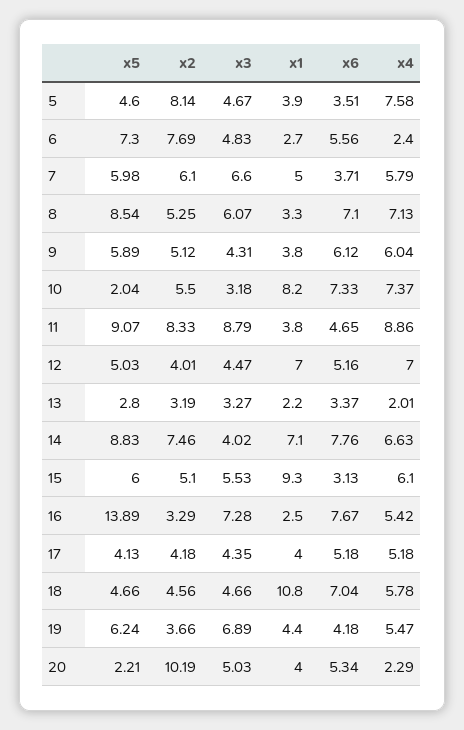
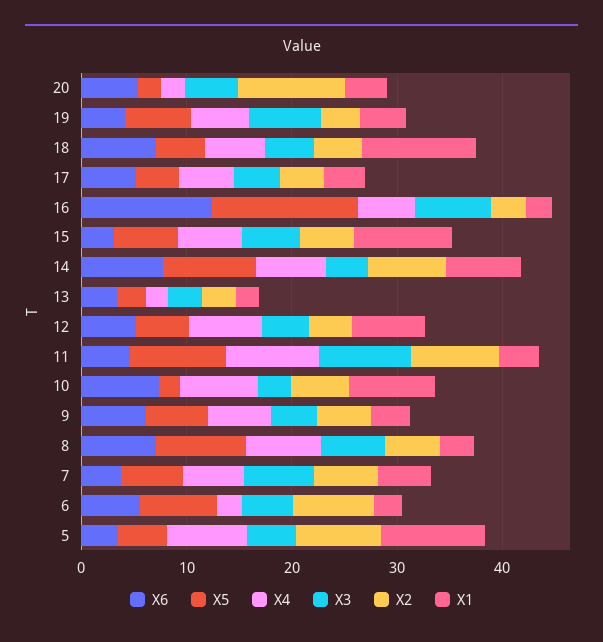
  {
    "x5": {
      "5": 4.6,
      "6": 7.3,
      "7": 5.98,
      "8": 8.54,
      "9": 5.89,
      "10": 2.04,
      "11": 9.07,
      "12": 5.03,
      "13": 2.8,
      "14": 8.83,
      "15": 6,
      "16": 13.89,
      "17": 4.13,
      "18": 4.66,
      "19": 6.24,
      "20": 2.21
    },
    "x2": {
      "5": 8.14,
      "6": 7.69,
      "7": 6.1,
      "8": 5.25,
      "9": 5.12,
      "10": 5.5,
      "11": 8.33,
      "12": 4.01,
      "13": 3.19,
      "14": 7.46,
      "15": 5.1,
      "16": 3.29,
      "17": 4.18,
      "18": 4.56,
      "19": 3.66,
      "20": 10.19
    },
    "x3": {
      "5": 4.67,
      "6": 4.83,
      "7": 6.6,
      "8": 6.07,
      "9": 4.31,
      "10": 3.18,
      "11": 8.79,
      "12": 4.47,
      "13": 3.27,
      "14": 4.02,
      "15": 5.53,
      "16": 7.28,
      "17": 4.35,
      "18": 4.66,
      "19": 6.89,
      "20": 5.03
    },
    "x1": {
-     "5": 3.9,
+     "5": 10,
      "6": 2.7,
      "7": 5,
      "8": 3.3,
      "9": 3.8,
      "10": 8.2,
      "11": 3.8,
      "12": 7,
      "13": 2.2,
      "14": 7.1,
      "15": 9.3,
      "16": 2.5,
      "17": 4,
      "18": 10.8,
      "19": 4.4,
      "20": 4
    },
    "x6": {
      "5": 3.51,
      "6": 5.56,
      "7": 3.71,
      "8": 7.1,
      "9": 6.12,
      "10": 7.33,
      "11": 4.65,
      "12": 5.16,
      "13": 3.37,
      "14": 7.76,
      "15": 3.13,
-     "16": 7.67,
+     "16": 12,
      "17": 5.18,
      "18": 7.04,
      "19": 4.18,
      "20": 5.34
    },
    "x4": {
      "5": 7.58,
      "6": 2.4,
      "7": 5.79,
      "8": 7.13,
      "9": 6.04,
      "10": 7.37,
      "11": 8.86,
      "12": 7,
      "13": 2.01,
      "14": 6.63,
      "15": 6.1,
      "16": 5.42,
      "17": 5.18,
      "18": 5.78,
      "19": 5.47,
      "20": 2.29
    }
  }

